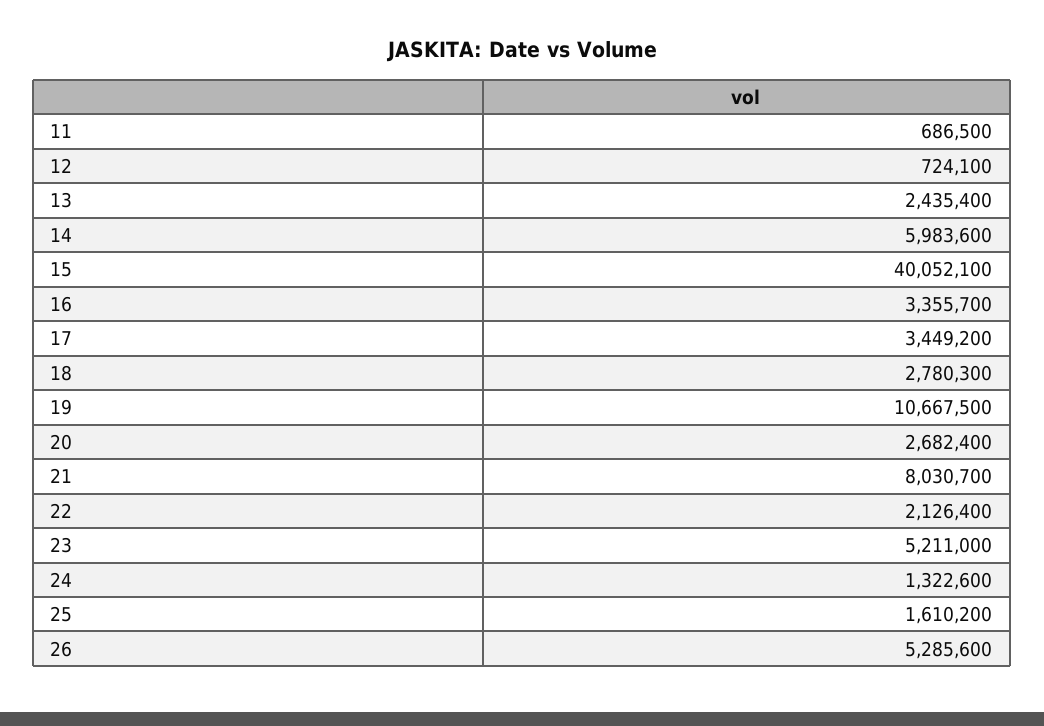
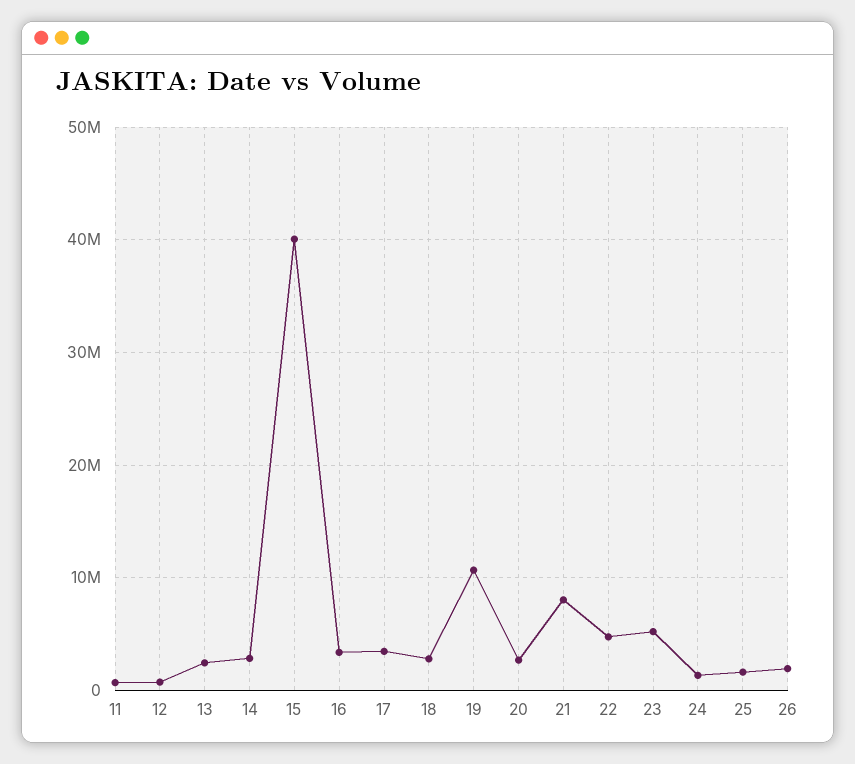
  {
    "11": 686500,
    "12": 724100,
    "13": 2435400,
-   "14": 5983600,
+   "14": 3000000,
    "15": 40052100,
    "16": 3355700,
    "17": 3449200,
    "18": 2780300,
    "19": 10667500,
    "20": 2682400,
    "21": 8030700,
-   "22": 2126400,
+   "22": 5000000,
    "23": 5211000,
    "24": 1322600,
    "25": 1610200,
-   "26": 5285600
+   "26": 2000000
  }

